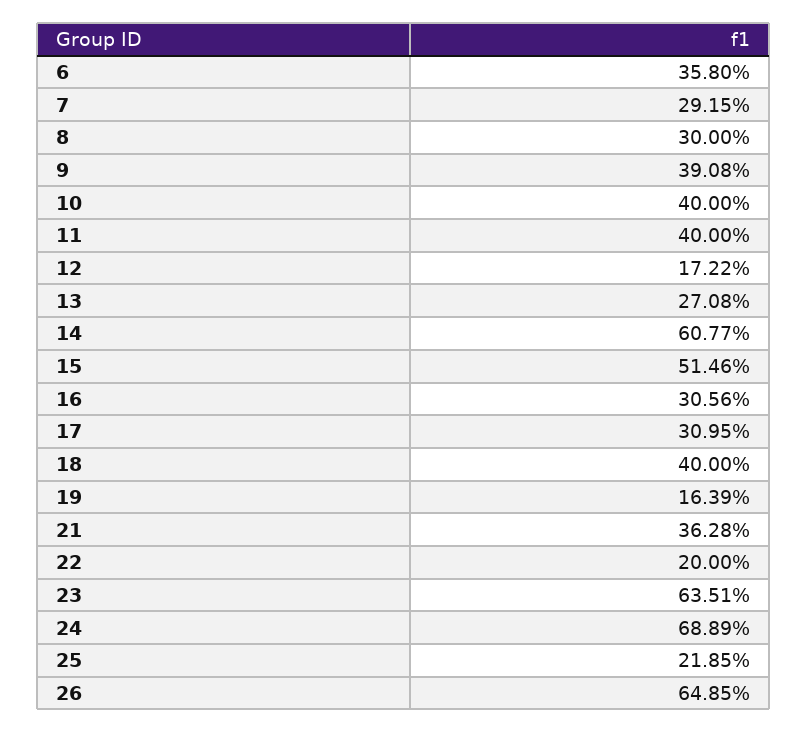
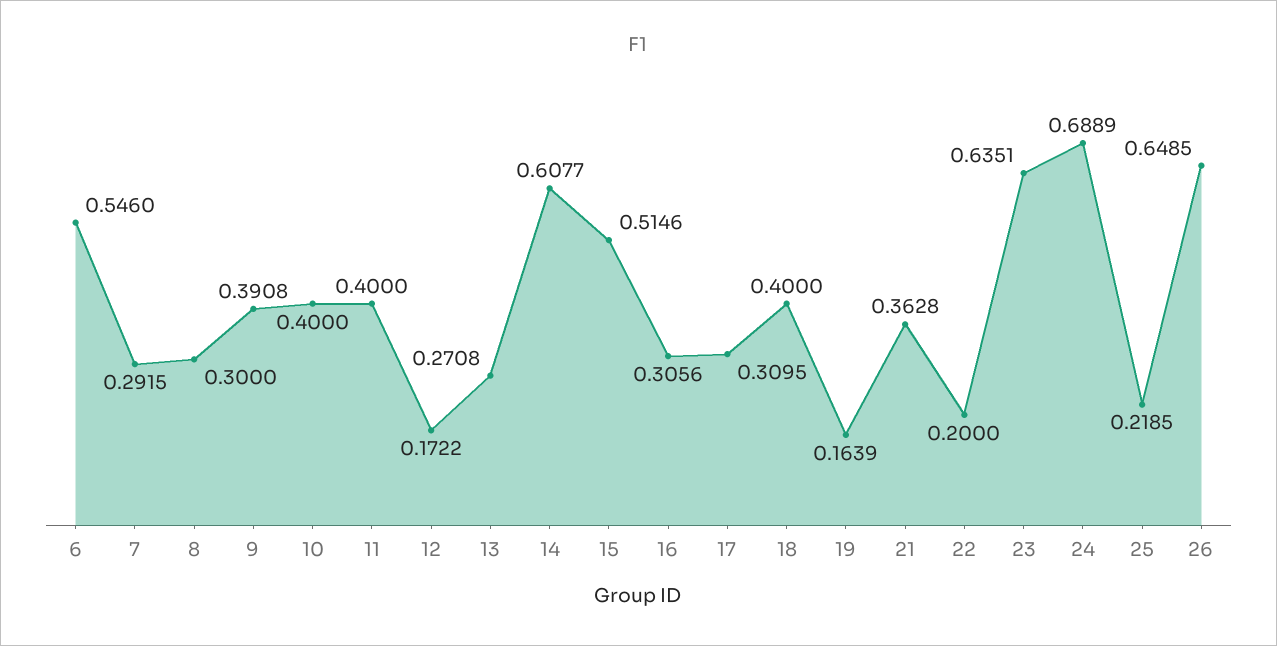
  {
-   "6": 0.358,
+   "6": 0.546,
    "7": 0.2915,
    "8": 0.3,
    "9": 0.3908,
    "10": 0.4,
    "11": 0.4,
    "12": 0.1722,
    "13": 0.2708,
    "14": 0.6077,
    "15": 0.5146,
    "16": 0.3056,
    "17": 0.3095,
    "18": 0.4,
    "19": 0.1639,
    "21": 0.3628,
    "22": 0.2,
    "23": 0.6351,
    "24": 0.6889,
    "25": 0.2185,
    "26": 0.6485
  }

